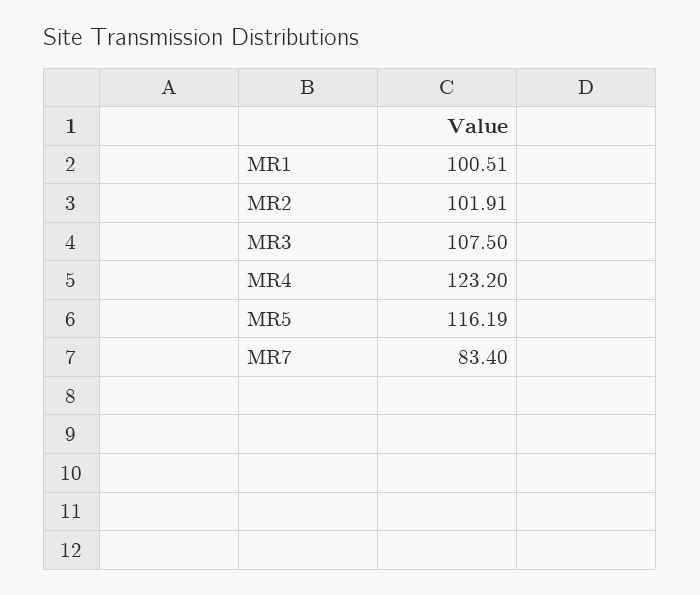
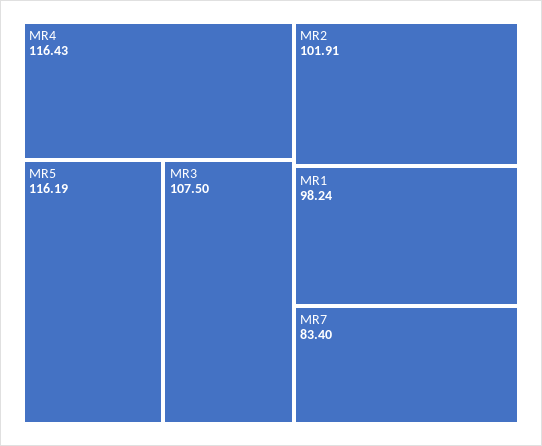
  {
-   "MR1": 100.51,
+   "MR1": 98.24,
    "MR2": 101.91,
    "MR3": 107.5,
-   "MR4": 123.2,
+   "MR4": 116.43,
    "MR5": 116.19,
    "MR7": 83.4
  }

